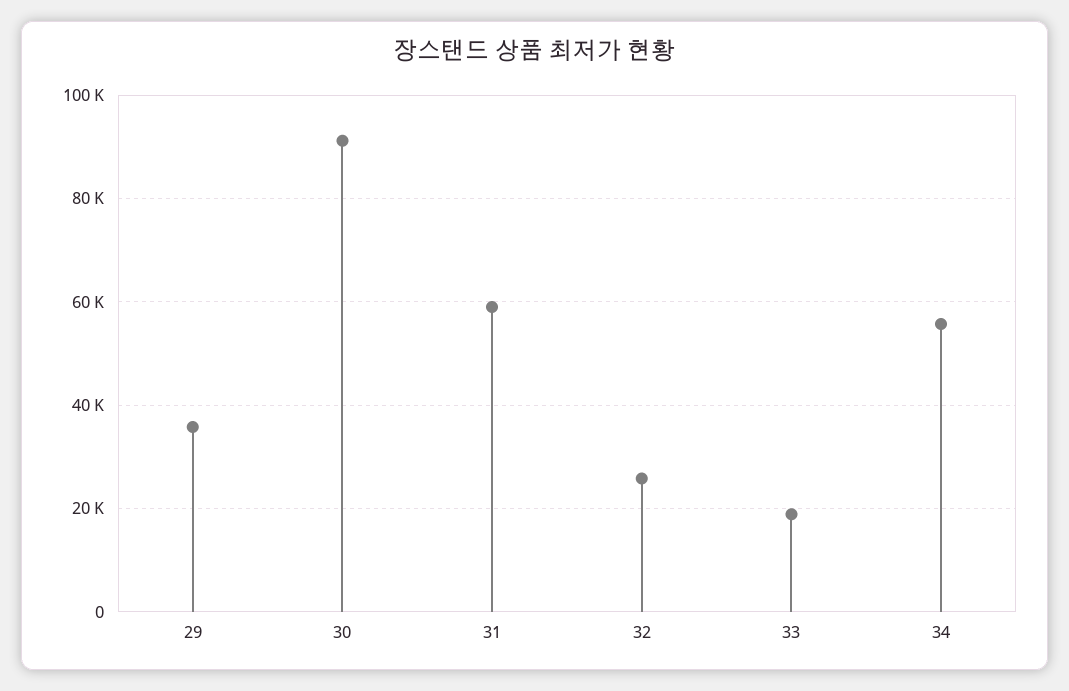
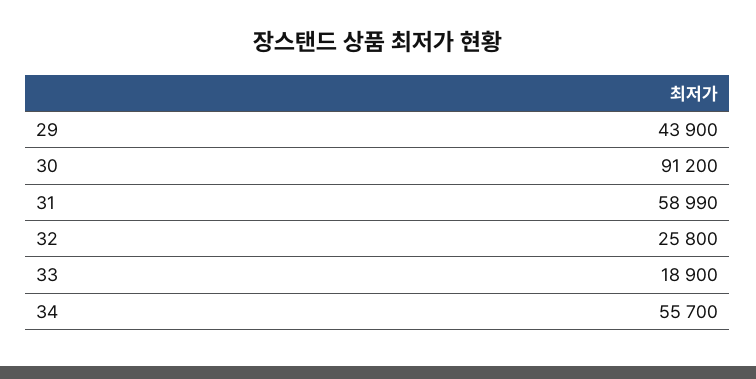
  {
-   "29": 36000,
+   "29": 43900,
    "30": 91200,
    "31": 58990,
    "32": 25800,
    "33": 18900,
    "34": 55700
  }

